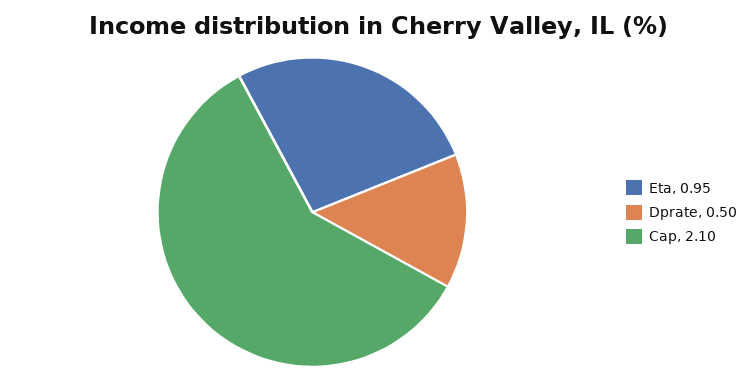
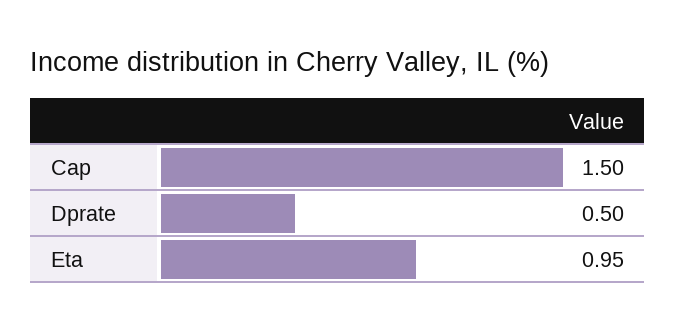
  {
    "Eta": 0.95,
    "Dprate": 0.5,
-   "Cap": 2.1
+   "Cap": 1.5
  }

